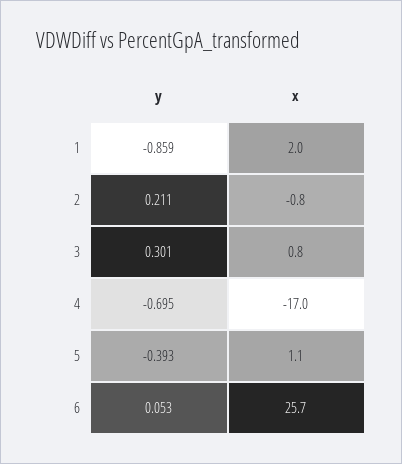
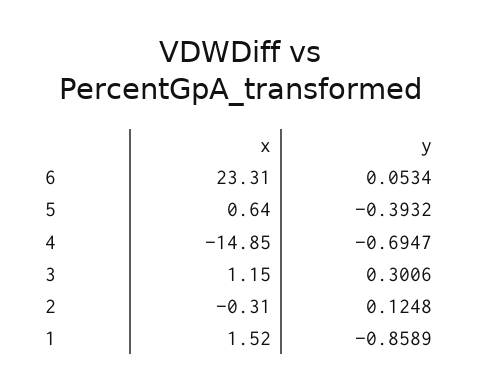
  {
    "y": {
      "1": -0.8589,
-     "2": 0.211,
+     "2": 0.1248,
      "3": 0.3006,
      "4": -0.6947,
      "5": -0.3932,
      "6": 0.0534
    },
    "x": {
-     "1": 2,
+     "1": 1.52,
-     "2": -0.8,
+     "2": -0.31,
-     "3": 0.8,
+     "3": 1.15,
-     "4": -17,
+     "4": -14.85,
-     "5": 1.1,
+     "5": 0.64,
-     "6": 25.7
+     "6": 23.31
    }
  }

